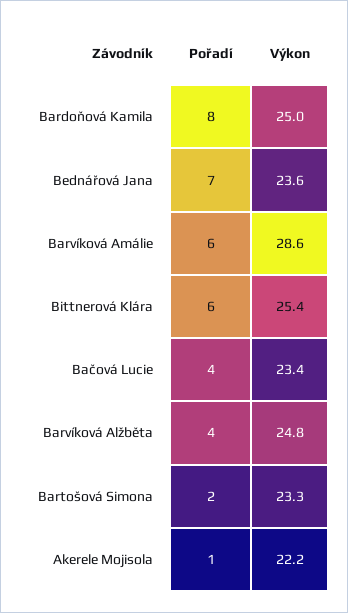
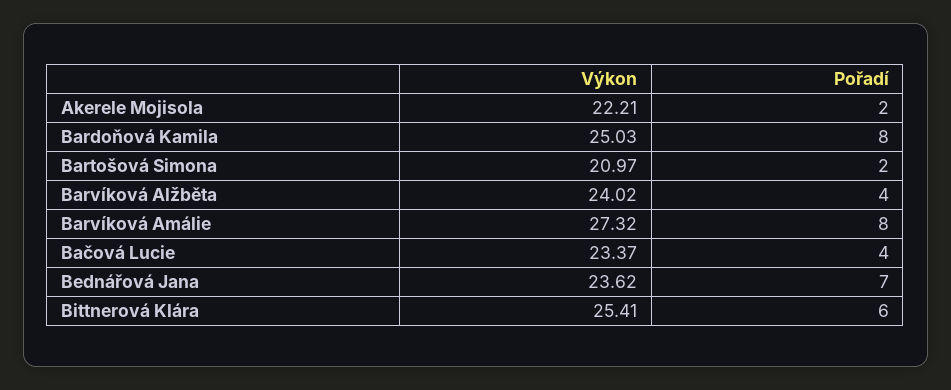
  {
    "Pořadí": {
      "Bardoňová Kamila": 8,
      "Bednářová Jana": 7,
-     "Barvíková Amálie": 6,
+     "Barvíková Amálie": 8,
      "Bittnerová Klára": 6,
      "Bačová Lucie": 4,
      "Barvíková Alžběta": 4,
      "Bartošová Simona": 2,
-     "Akerele Mojisola": 1
+     "Akerele Mojisola": 2
    },
    "Výkon": {
      "Bardoňová Kamila": 25.03,
      "Bednářová Jana": 23.62,
-     "Barvíková Amálie": 28.6,
+     "Barvíková Amálie": 27.32,
      "Bittnerová Klára": 25.41,
      "Bačová Lucie": 23.37,
-     "Barvíková Alžběta": 24.8,
+     "Barvíková Alžběta": 24.02,
-     "Bartošová Simona": 23.3,
+     "Bartošová Simona": 20.97,
      "Akerele Mojisola": 22.21
    }
  }

